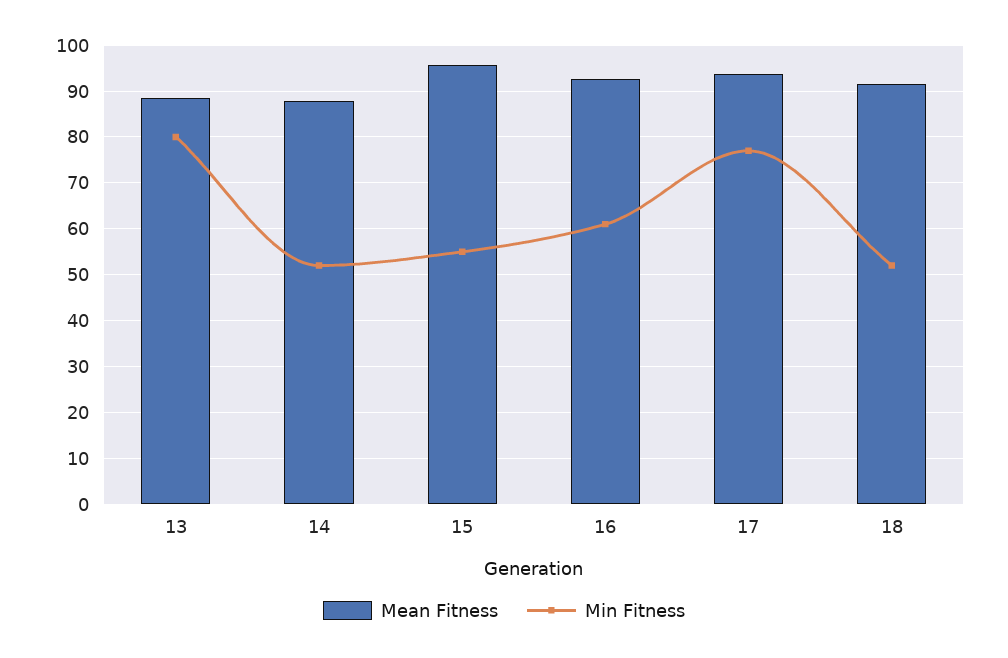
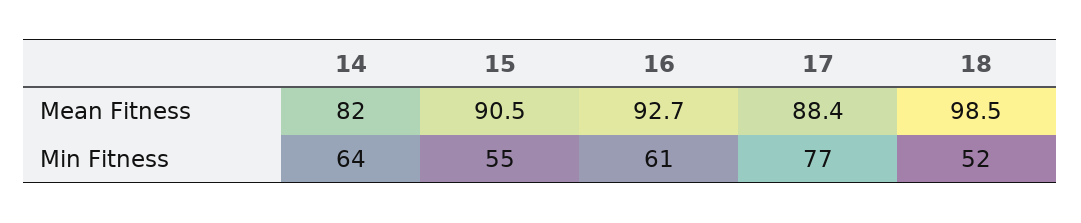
  {
    "Mean Fitness": {
-     "13": 88,
-     "14": 88,
+     "14": 82,
-     "15": 96,
+     "15": 90.5,
      "16": 92.7,
-     "17": 94,
+     "17": 88.4,
-     "18": 92
+     "18": 98.5
    },
    "Min Fitness": {
-     "13": 80,
-     "14": 52,
+     "14": 64,
      "15": 55,
      "16": 61,
      "17": 77,
      "18": 52
    }
  }

